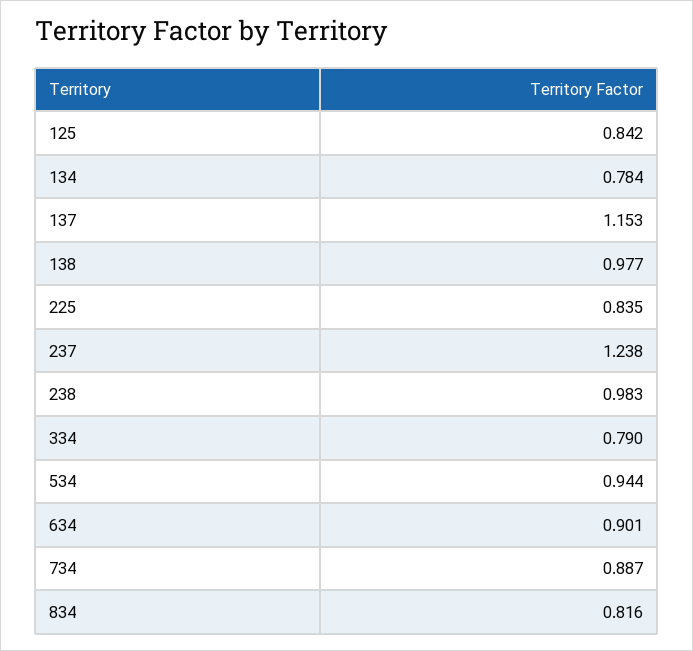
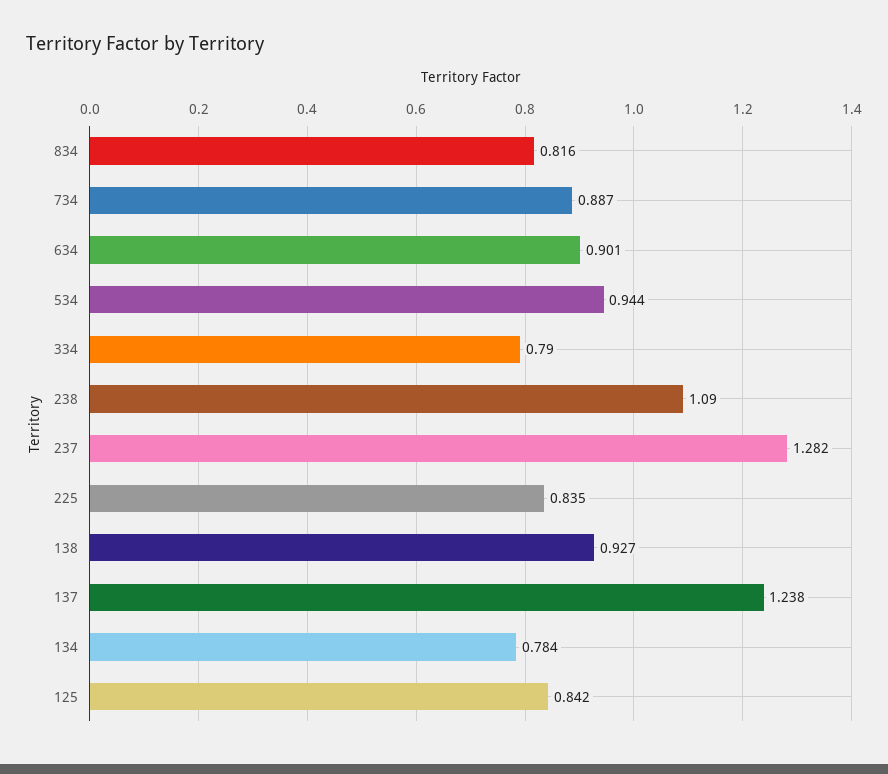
  {
    "125": 0.842,
    "134": 0.784,
-   "137": 1.153,
+   "137": 1.238,
-   "138": 0.977,
+   "138": 0.927,
    "225": 0.835,
-   "237": 1.238,
+   "237": 1.282,
-   "238": 0.983,
+   "238": 1.09,
    "334": 0.79,
    "534": 0.944,
    "634": 0.901,
    "734": 0.887,
    "834": 0.816
  }

